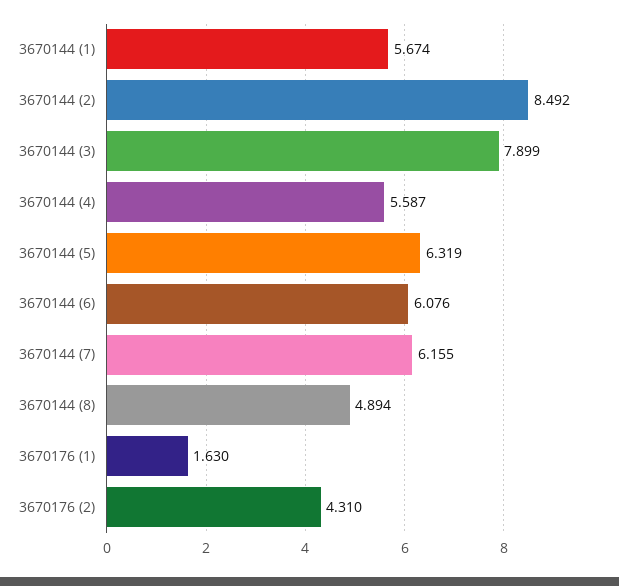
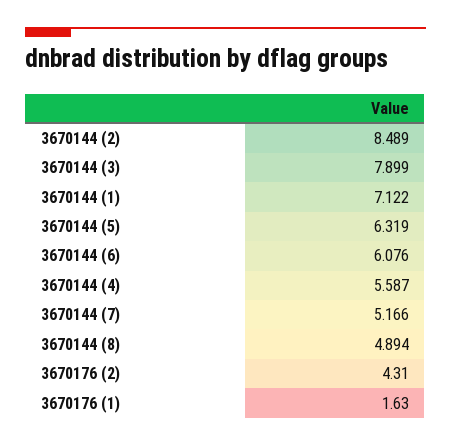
  {
-   "3670144 (1)": 5.674,
+   "3670144 (1)": 7.122,
-   "3670144 (2)": 8.492,
+   "3670144 (2)": 8.489,
    "3670144 (3)": 7.899,
    "3670144 (4)": 5.587,
    "3670144 (5)": 6.319,
    "3670144 (6)": 6.076,
-   "3670144 (7)": 6.155,
+   "3670144 (7)": 5.166,
    "3670144 (8)": 4.894,
    "3670176 (1)": 1.63,
    "3670176 (2)": 4.31
  }

